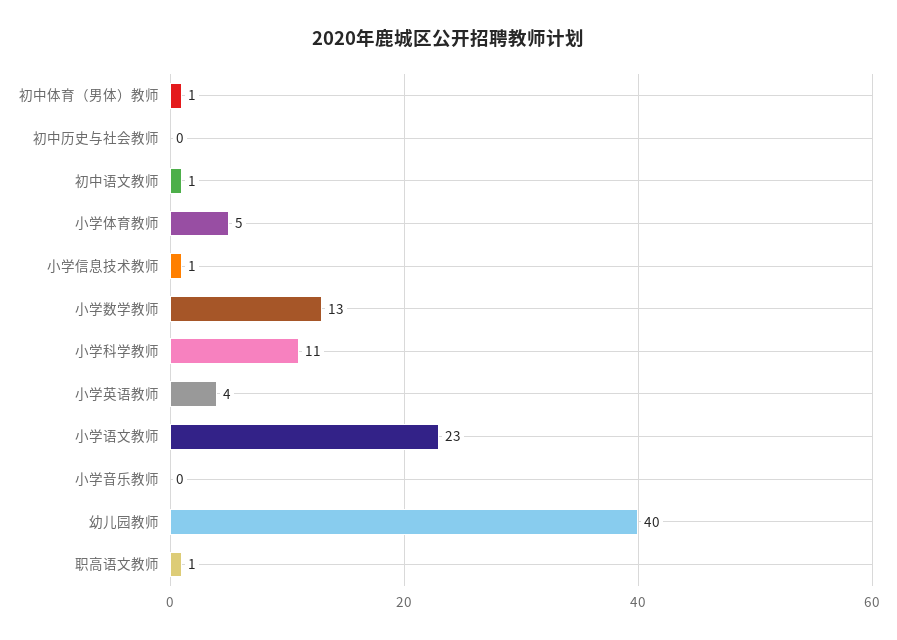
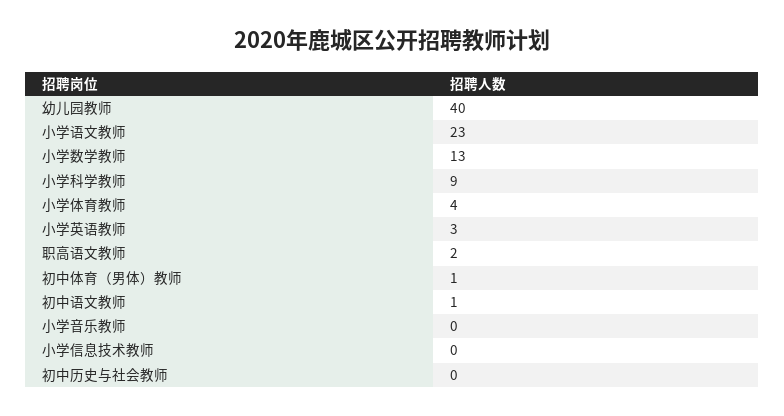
  {
    "初中体育（男体）教师": 1,
    "初中历史与社会教师": 0,
    "初中语文教师": 1,
-   "小学体育教师": 5,
+   "小学体育教师": 4,
-   "小学信息技术教师": 1,
+   "小学信息技术教师": 0,
    "小学数学教师": 13,
-   "小学科学教师": 11,
+   "小学科学教师": 9,
-   "小学英语教师": 4,
+   "小学英语教师": 3,
    "小学语文教师": 23,
    "小学音乐教师": 0,
    "幼儿园教师": 40,
-   "职高语文教师": 1
+   "职高语文教师": 2
  }

